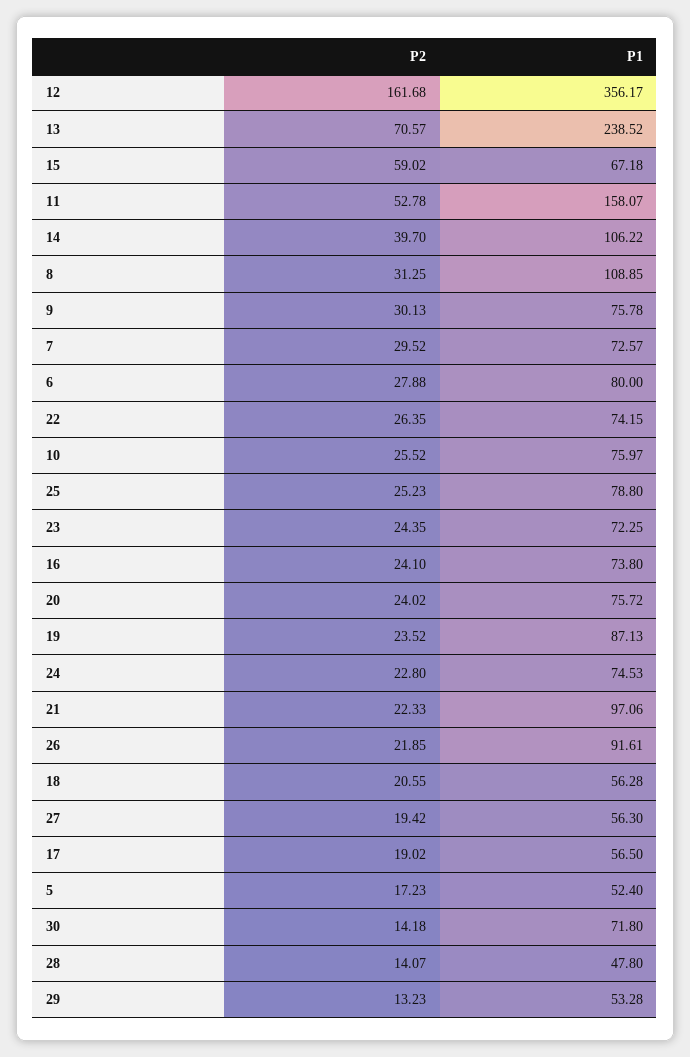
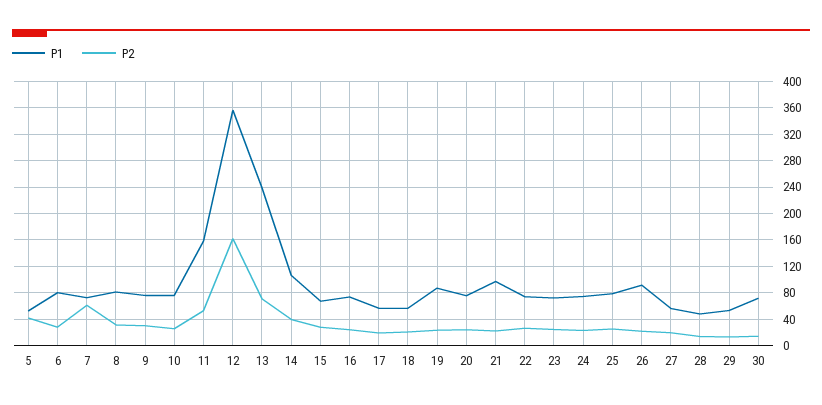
  {
    "P2": {
      "12": 161.68,
      "13": 70.57,
-     "15": 59.02,
+     "15": 30,
      "11": 52.78,
      "14": 39.7,
      "8": 31.25,
      "9": 30.13,
-     "7": 29.52,
+     "7": 60,
      "6": 27.88,
      "22": 26.35,
      "10": 25.52,
      "25": 25.23,
      "23": 24.35,
      "16": 24.1,
      "20": 24.02,
      "19": 23.52,
      "24": 22.8,
      "21": 22.33,
      "26": 21.85,
      "18": 20.55,
      "27": 19.42,
      "17": 19.02,
-     "5": 17.23,
+     "5": 40,
      "30": 14.18,
      "28": 14.07,
      "29": 13.23
    },
    "P1": {
      "12": 356.17,
      "13": 238.52,
      "15": 67.18,
      "11": 158.07,
      "14": 106.22,
-     "8": 108.85,
+     "8": 80,
      "9": 75.78,
      "7": 72.57,
      "6": 80,
      "22": 74.15,
      "10": 75.97,
      "25": 78.8,
      "23": 72.25,
      "16": 73.8,
      "20": 75.72,
      "19": 87.13,
      "24": 74.53,
      "21": 97.06,
      "26": 91.61,
      "18": 56.28,
      "27": 56.3,
      "17": 56.5,
      "5": 52.4,
      "30": 71.8,
      "28": 47.8,
      "29": 53.28
    }
  }

